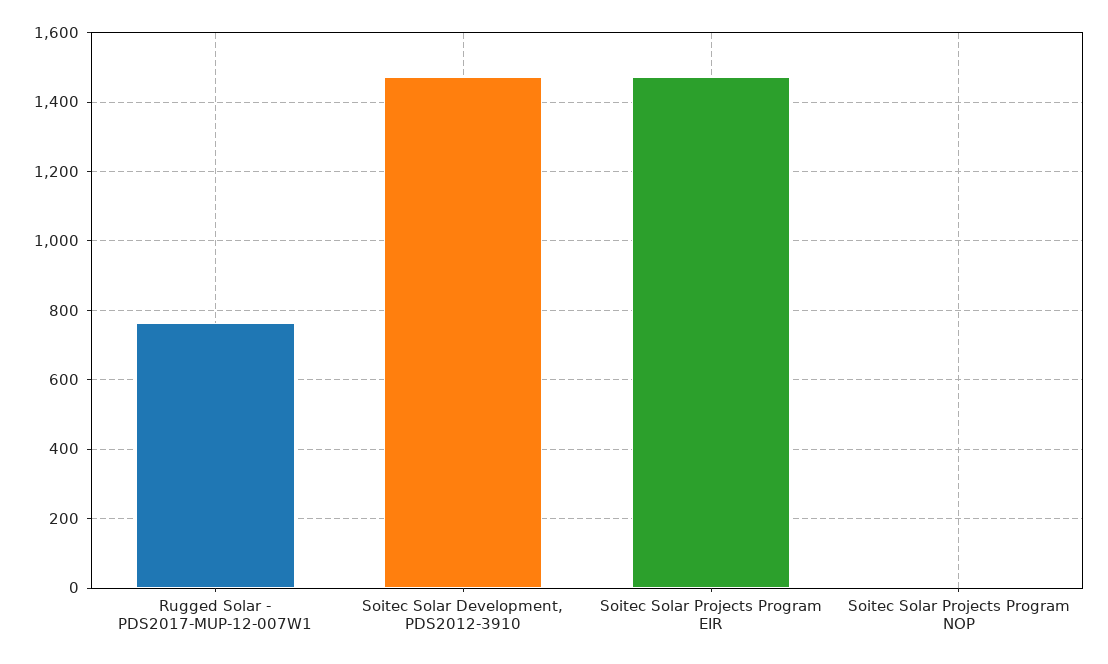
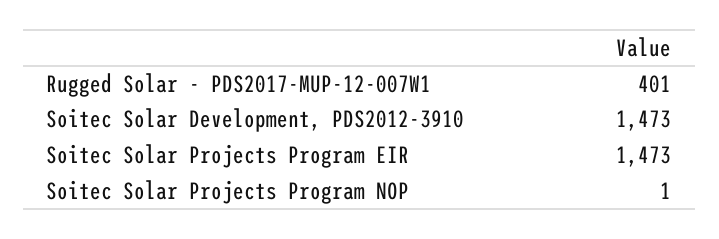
  {
-   "Rugged Solar - PDS2017-MUP-12-007W1": 760,
+   "Rugged Solar - PDS2017-MUP-12-007W1": 401,
    "Soitec Solar Development, PDS2012-3910": 1473,
    "Soitec Solar Projects Program EIR": 1473,
    "Soitec Solar Projects Program NOP": 1
  }

